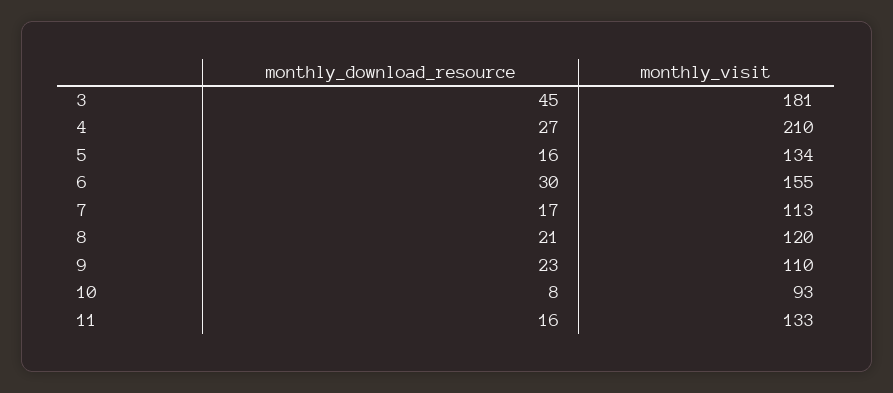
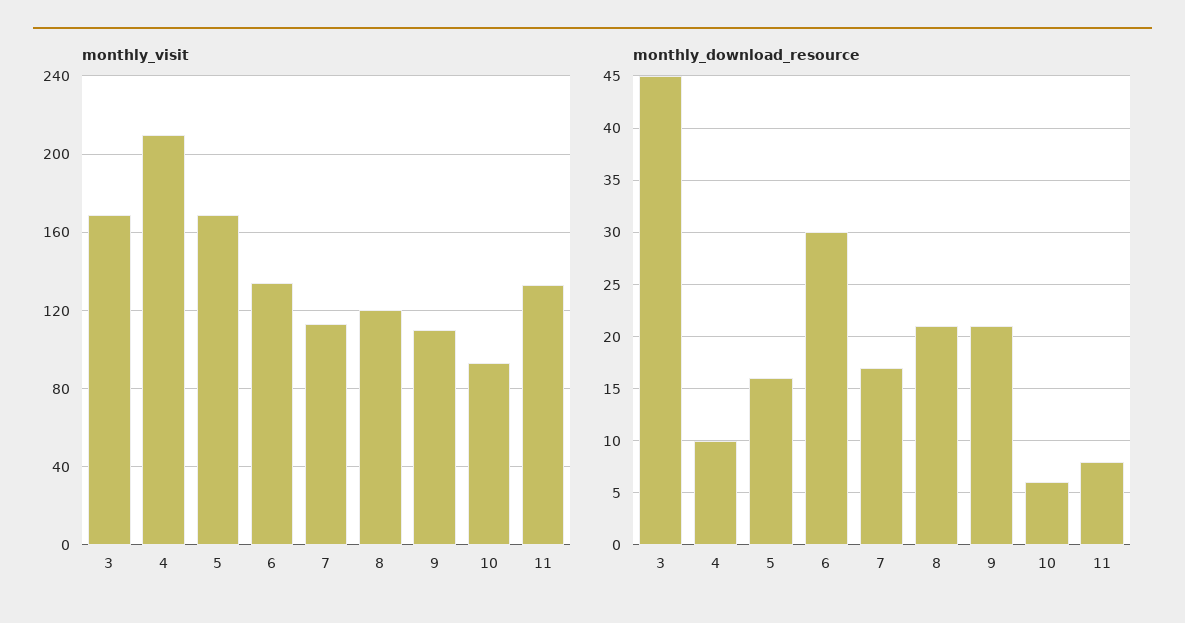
  {
    "monthly_download_resource": {
      "3": 45,
-     "4": 27,
+     "4": 10,
      "5": 16,
      "6": 30,
      "7": 17,
      "8": 21,
-     "9": 23,
+     "9": 21,
-     "10": 8,
+     "10": 6,
-     "11": 16
+     "11": 8
    },
    "monthly_visit": {
-     "3": 181,
+     "3": 170,
      "4": 210,
-     "5": 134,
+     "5": 170,
-     "6": 155,
+     "6": 135,
      "7": 113,
      "8": 120,
      "9": 110,
      "10": 93,
      "11": 133
    }
  }

